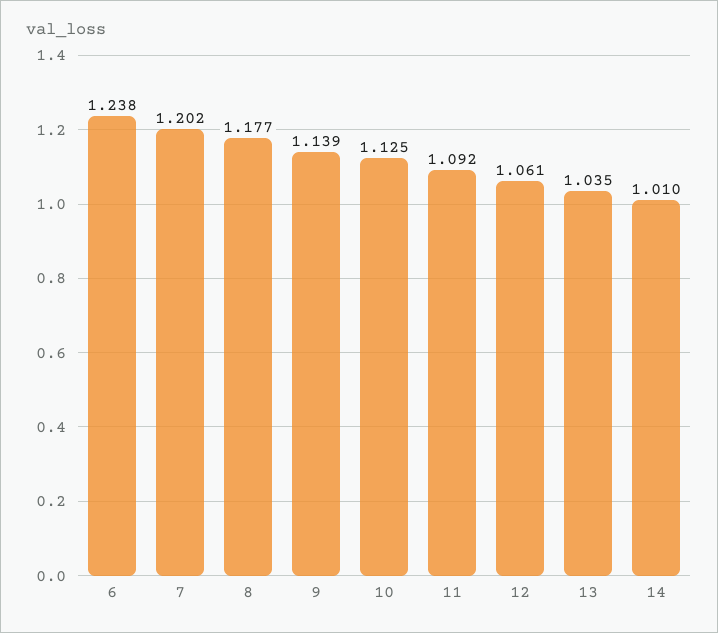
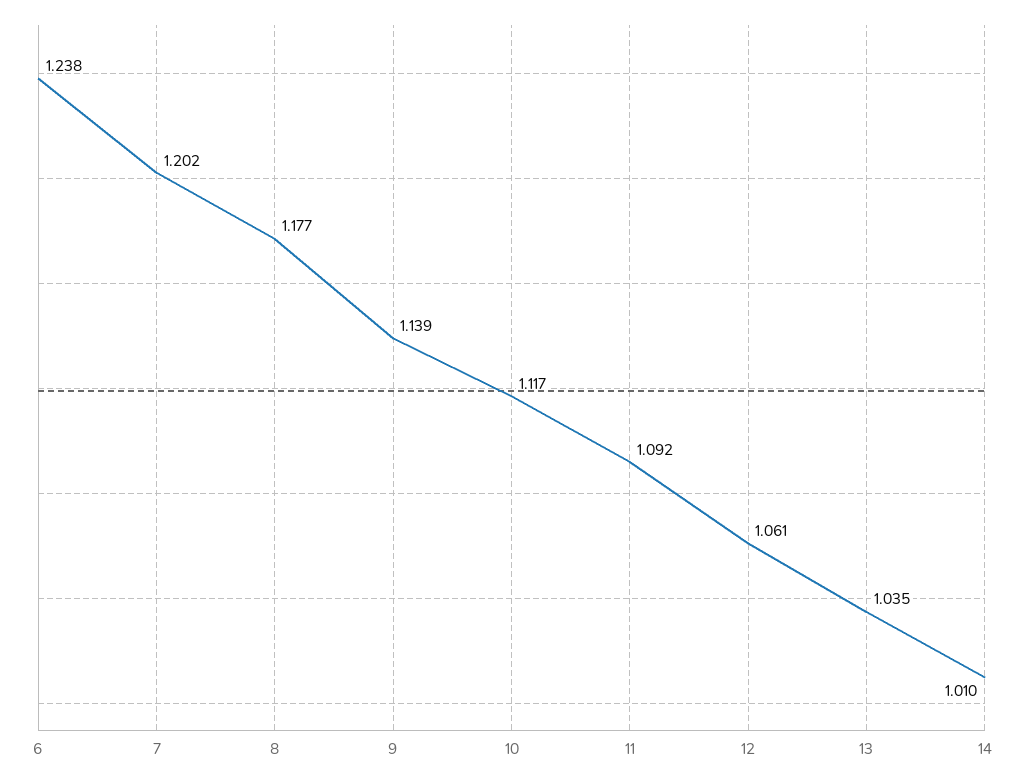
  {
    "6": 1.238,
    "7": 1.202,
    "8": 1.177,
    "9": 1.139,
-   "10": 1.125,
+   "10": 1.117,
    "11": 1.092,
    "12": 1.061,
    "13": 1.035,
    "14": 1.01
  }

